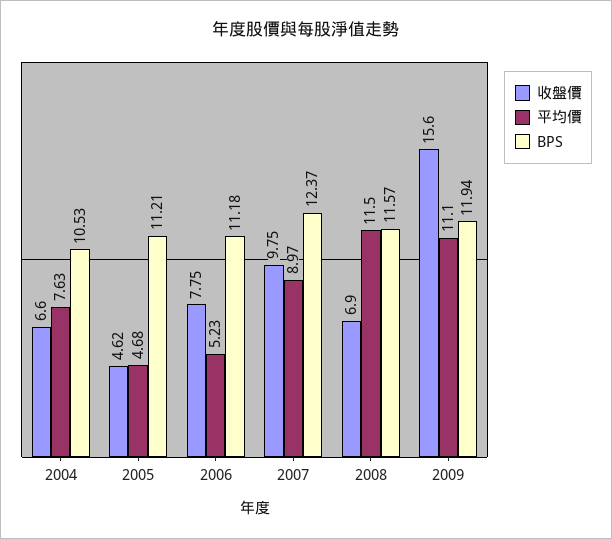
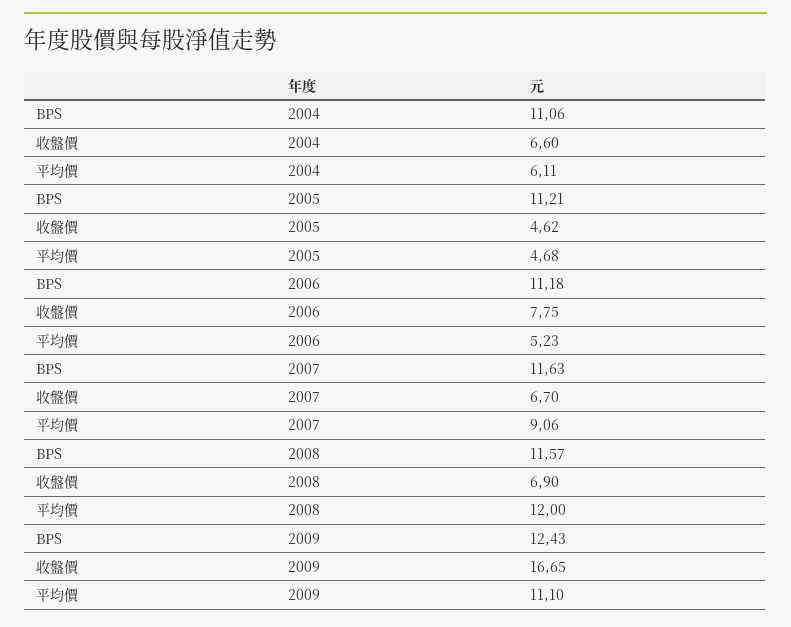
  {
    "收盤價": {
      "2004": 6.6,
      "2005": 4.62,
      "2006": 7.75,
-     "2007": 9.75,
+     "2007": 6.7,
      "2008": 6.9,
-     "2009": 15.6
+     "2009": 16.65
    },
    "平均價": {
-     "2004": 7.63,
+     "2004": 6.11,
      "2005": 4.68,
      "2006": 5.23,
-     "2007": 8.97,
+     "2007": 9.06,
-     "2008": 11.5,
+     "2008": 12,
      "2009": 11.1
    },
    "BPS": {
-     "2004": 10.53,
+     "2004": 11.06,
      "2005": 11.21,
      "2006": 11.18,
-     "2007": 12.37,
+     "2007": 11.63,
      "2008": 11.57,
-     "2009": 11.94
+     "2009": 12.43
    }
  }

